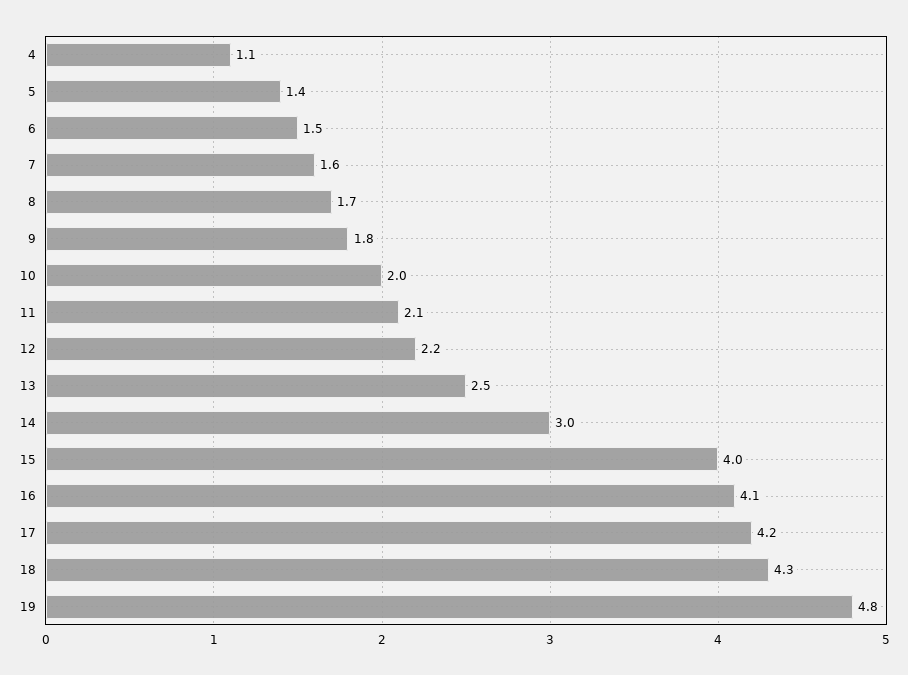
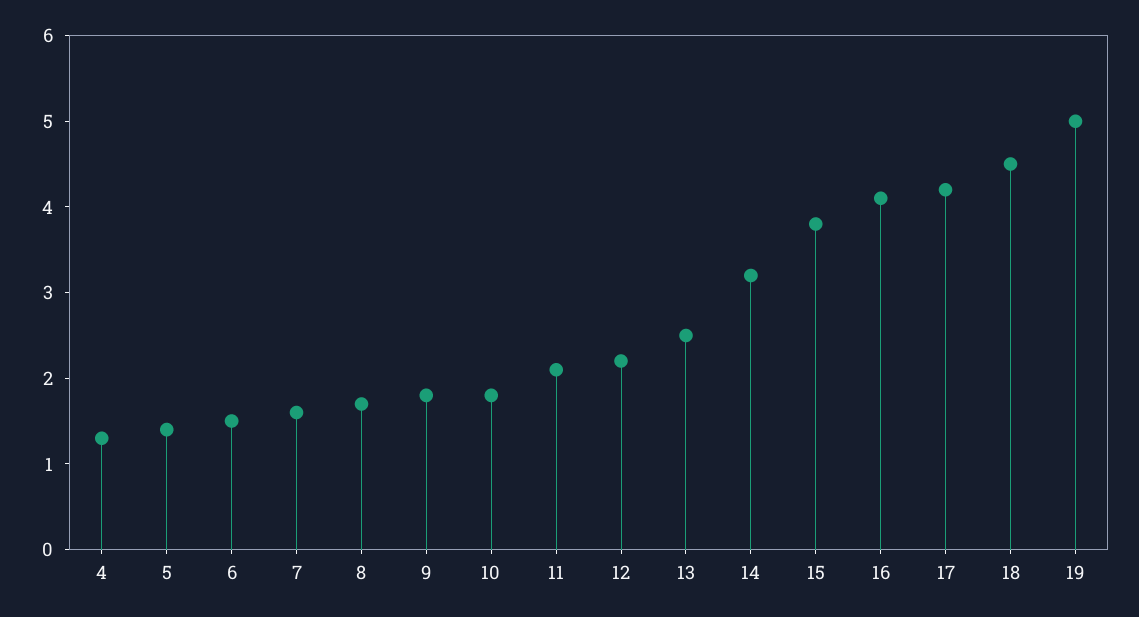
  {
-   "4": 1.1,
+   "4": 1.3,
    "5": 1.4,
    "6": 1.5,
    "7": 1.6,
    "8": 1.7,
    "9": 1.8,
-   "10": 2,
+   "10": 1.8,
    "11": 2.1,
    "12": 2.2,
    "13": 2.5,
-   "14": 3,
+   "14": 3.2,
-   "15": 4,
+   "15": 3.8,
    "16": 4.1,
    "17": 4.2,
-   "18": 4.3,
+   "18": 4.5,
-   "19": 4.8
+   "19": 5
  }

